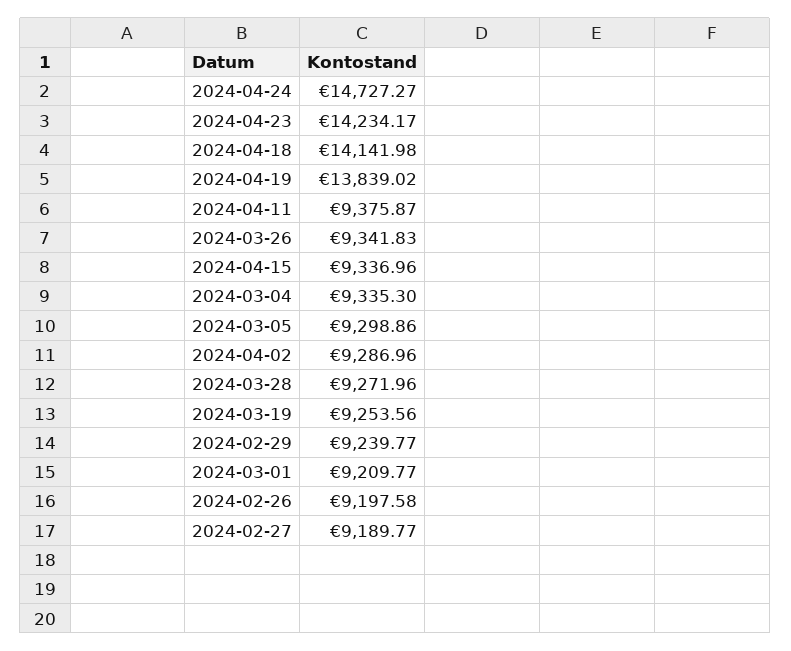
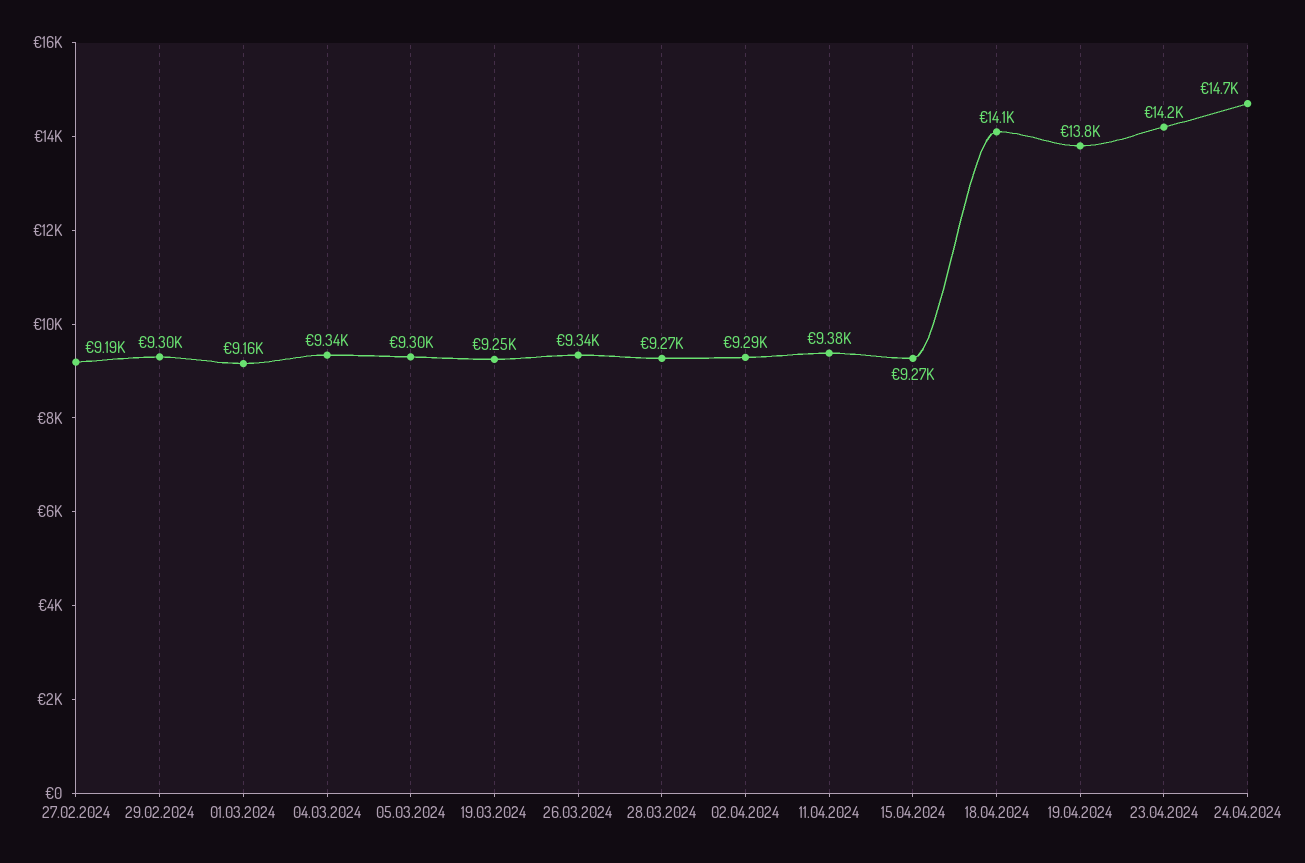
  {
    "2024-04-24": 14727.27,
    "2024-04-23": 14234.17,
    "2024-04-18": 14141.98,
    "2024-04-19": 13839.02,
    "2024-04-11": 9375.87,
    "2024-03-26": 9341.83,
-   "2024-04-15": 9336.96,
+   "2024-04-15": 9270,
    "2024-03-04": 9335.3,
    "2024-03-05": 9298.86,
    "2024-04-02": 9286.96,
    "2024-03-28": 9271.96,
    "2024-03-19": 9253.56,
-   "2024-02-29": 9239.77,
+   "2024-02-29": 9300,
-   "2024-03-01": 9209.77,
+   "2024-03-01": 9160,
-   "2024-02-26": 9197.58,
    "2024-02-27": 9189.77
  }

